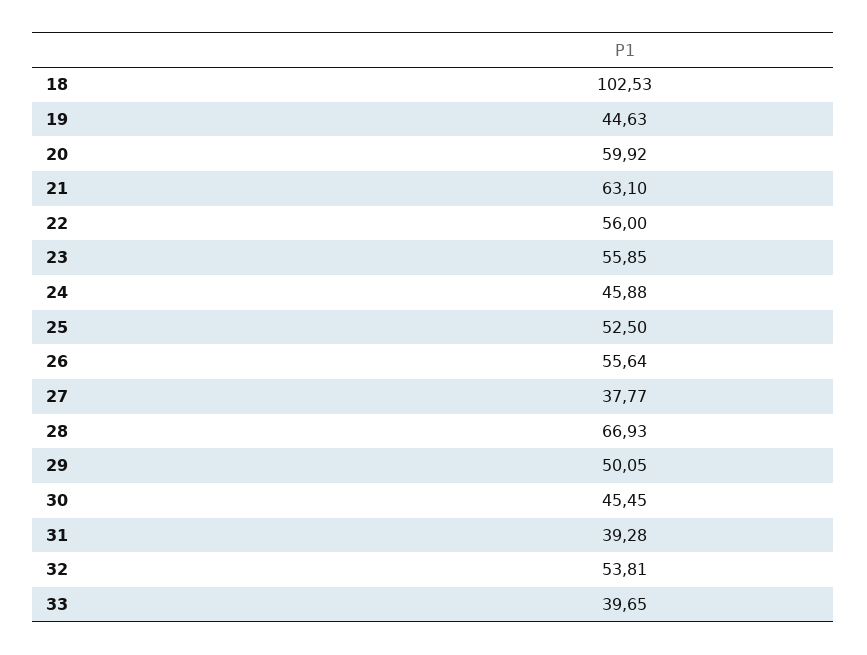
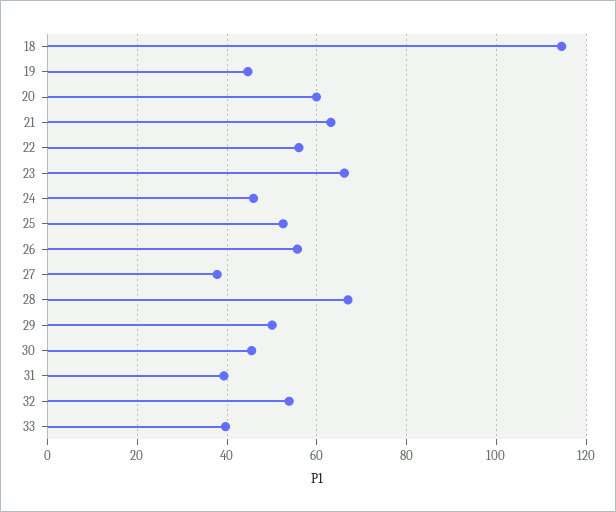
  {
-   "18": 102.53,
+   "18": 114,
    "19": 44.63,
    "20": 59.92,
    "21": 63.1,
    "22": 56,
-   "23": 55.85,
+   "23": 66,
    "24": 45.88,
    "25": 52.5,
    "26": 55.64,
    "27": 37.77,
    "28": 66.93,
    "29": 50.05,
    "30": 45.45,
    "31": 39.28,
    "32": 53.81,
    "33": 39.65
  }

